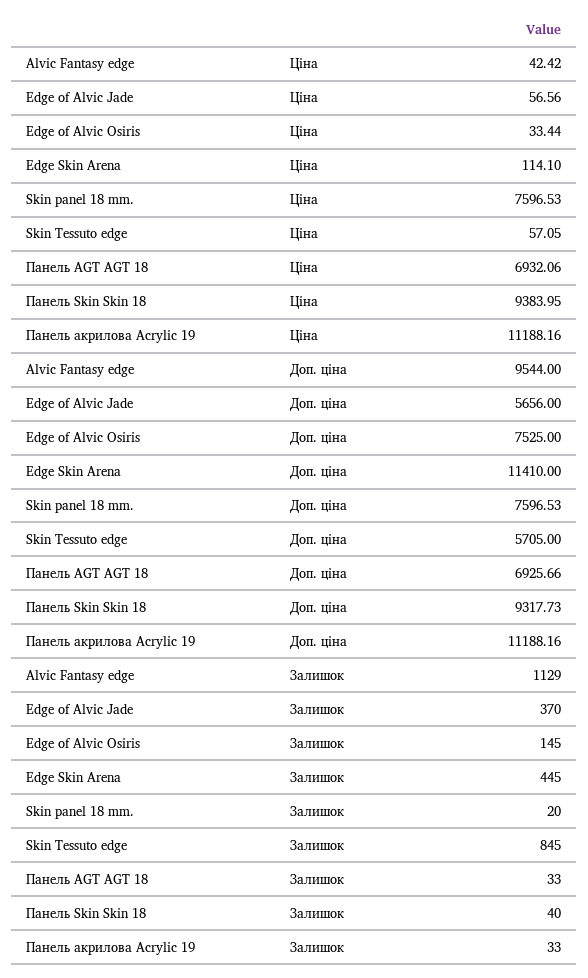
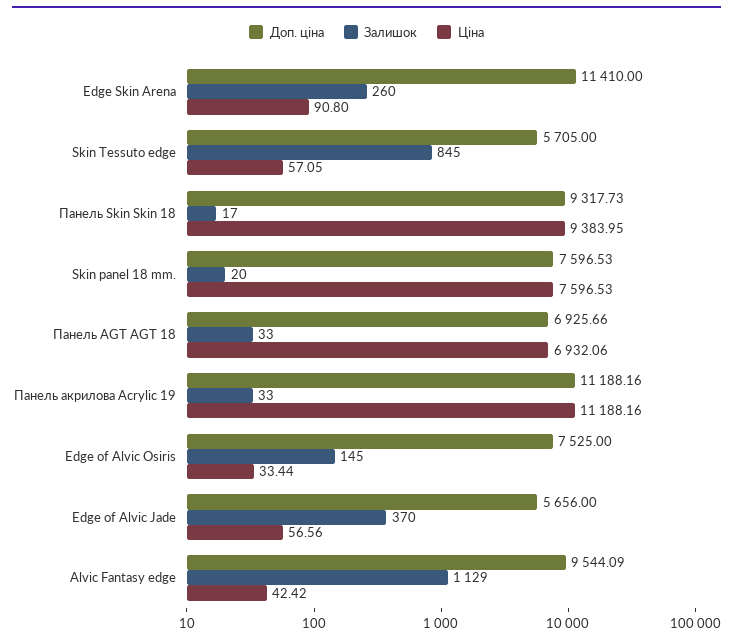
  {
    "Ціна": {
      "Alvic Fantasy edge": 42.42,
      "Edge of Alvic Jade": 56.56,
      "Edge of Alvic Osiris": 33.44,
-     "Edge Skin Arena": 114.1,
+     "Edge Skin Arena": 90.8,
      "Skin panel 18 mm.": 7596.53,
      "Skin Tessuto edge": 57.05,
      "Панель AGT AGT 18": 6932.06,
      "Панель Skin Skin 18": 9383.95,
      "Панель акрилова Acrylic 19": 11188.16
    },
    "Доп. ціна": {
-     "Alvic Fantasy edge": 9544,
+     "Alvic Fantasy edge": 9544.09,
      "Edge of Alvic Jade": 5656,
      "Edge of Alvic Osiris": 7525,
      "Edge Skin Arena": 11410,
      "Skin panel 18 mm.": 7596.53,
      "Skin Tessuto edge": 5705,
      "Панель AGT AGT 18": 6925.66,
      "Панель Skin Skin 18": 9317.73,
      "Панель акрилова Acrylic 19": 11188.16
    },
    "Залишок": {
      "Alvic Fantasy edge": 1129,
      "Edge of Alvic Jade": 370,
      "Edge of Alvic Osiris": 145,
-     "Edge Skin Arena": 445,
+     "Edge Skin Arena": 260,
      "Skin panel 18 mm.": 20,
      "Skin Tessuto edge": 845,
      "Панель AGT AGT 18": 33,
-     "Панель Skin Skin 18": 40,
+     "Панель Skin Skin 18": 17,
      "Панель акрилова Acrylic 19": 33
    }
  }

